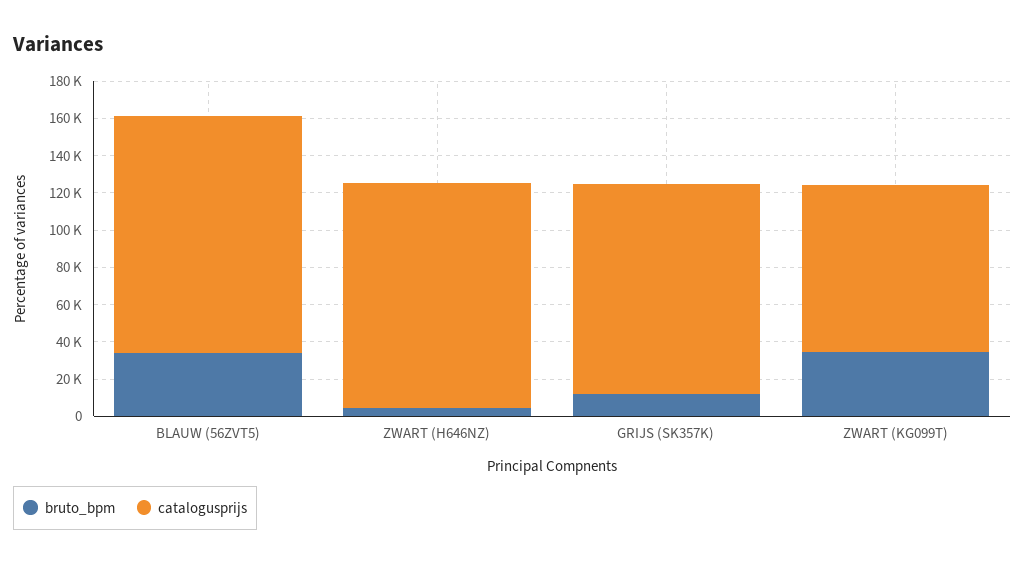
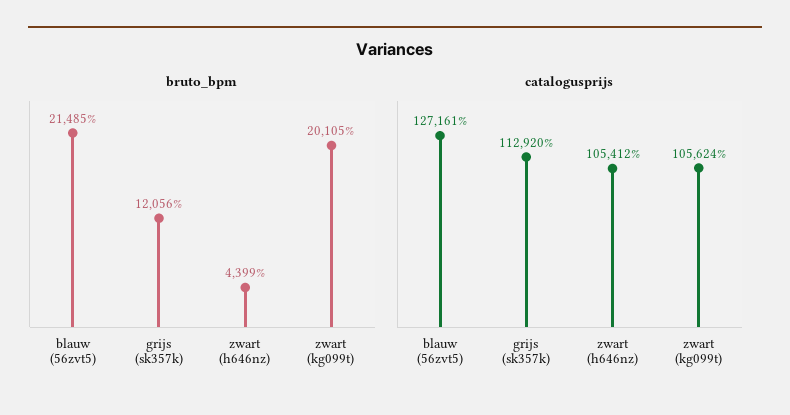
  {
    "bruto_bpm": {
-     "BLAUW (56ZVT5)": 35000,
+     "BLAUW (56ZVT5)": 21485,
      "ZWART (H646NZ)": 4399,
      "GRIJS (SK357K)": 12056,
-     "ZWART (KG099T)": 35000
+     "ZWART (KG099T)": 20105
    },
    "catalogusprijs": {
      "BLAUW (56ZVT5)": 127161,
-     "ZWART (H646NZ)": 120000,
+     "ZWART (H646NZ)": 105412,
      "GRIJS (SK357K)": 112920,
-     "ZWART (KG099T)": 90000
+     "ZWART (KG099T)": 105624
    }
  }

